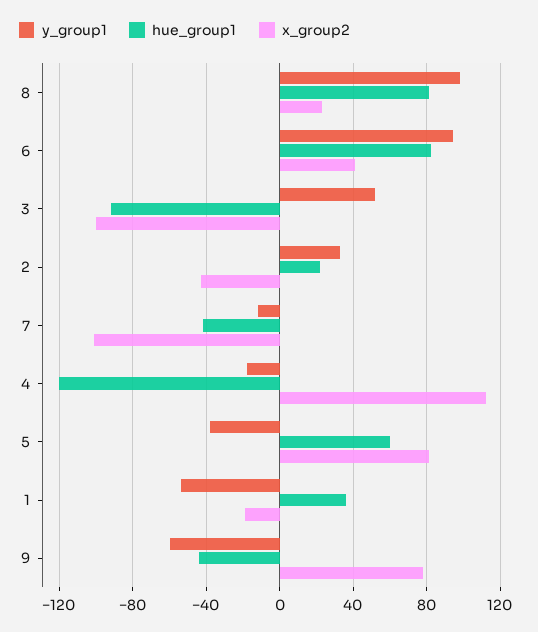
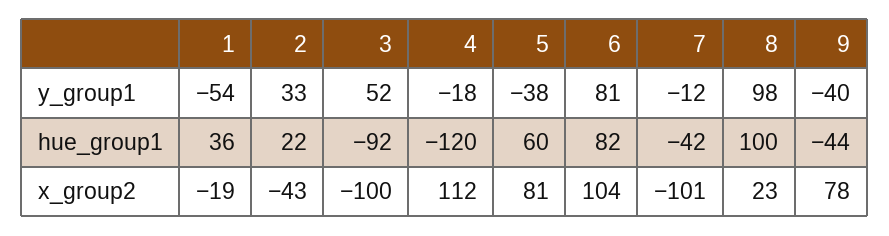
  {
    "y_group1": {
      "8": 98,
-     "6": 95,
+     "6": 81,
      "3": 52,
      "2": 33,
      "7": -12,
      "4": -18,
      "5": -38,
      "1": -54,
-     "9": -60
+     "9": -40
    },
    "hue_group1": {
-     "8": 80,
+     "8": 100,
      "6": 82,
      "3": -92,
      "2": 22,
      "7": -42,
      "4": -120,
      "5": 60,
      "1": 36,
      "9": -44
    },
    "x_group2": {
      "8": 23,
-     "6": 40,
+     "6": 104,
      "3": -100,
      "2": -43,
      "7": -101,
      "4": 112,
      "5": 81,
      "1": -19,
      "9": 78
    }
  }

